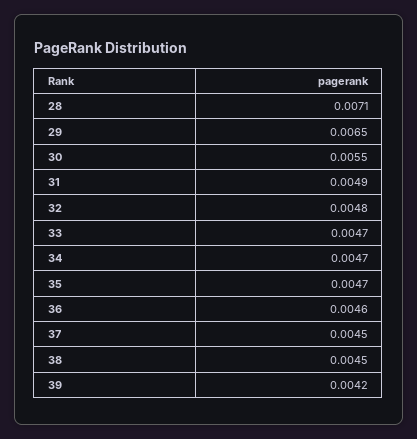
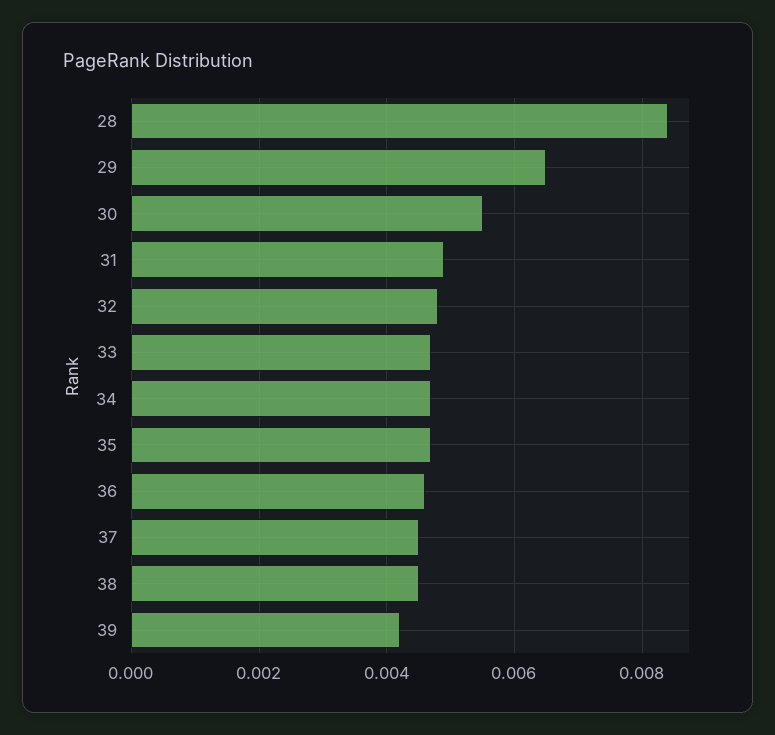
  {
-   "28": 0.0071,
+   "28": 0.0085,
    "29": 0.0065,
    "30": 0.0055,
    "31": 0.0049,
    "32": 0.0048,
    "33": 0.0047,
    "34": 0.0047,
    "35": 0.0047,
    "36": 0.0046,
    "37": 0.0045,
    "38": 0.0045,
    "39": 0.0042
  }

